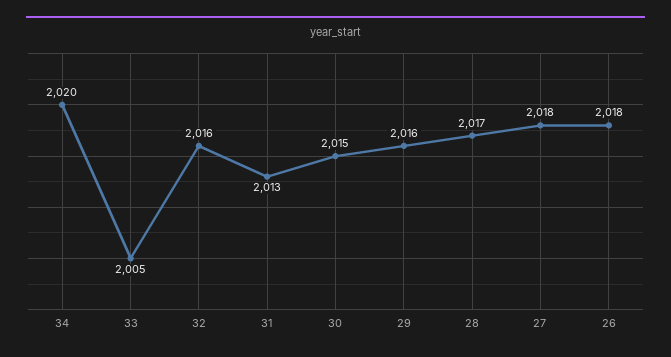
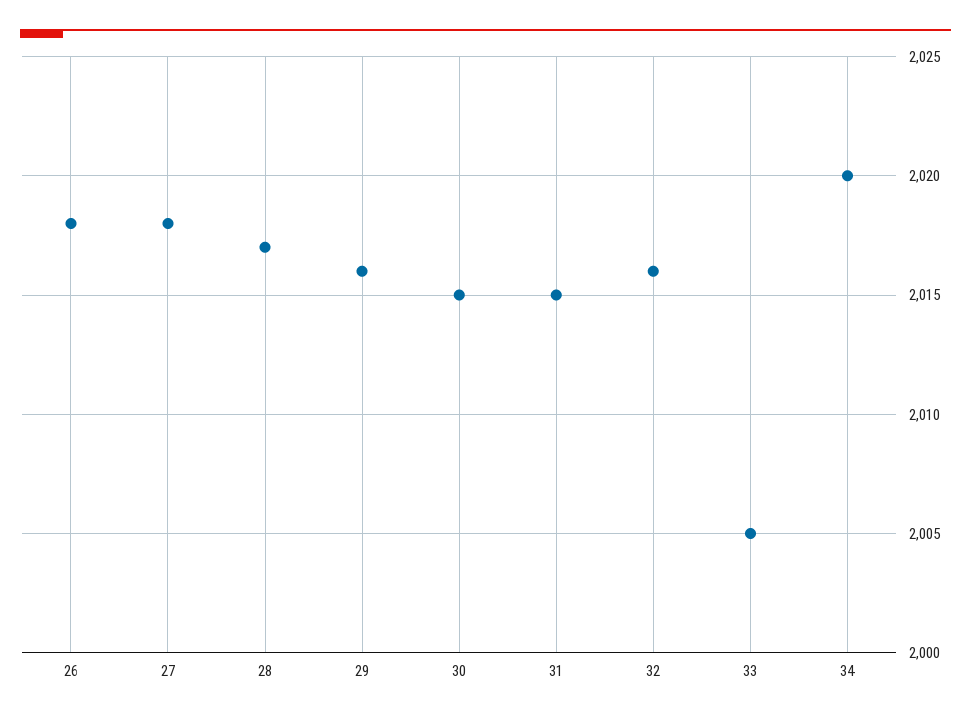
  {
    "34": 2020,
    "33": 2005,
    "32": 2016,
-   "31": 2013,
+   "31": 2015,
    "30": 2015,
    "29": 2016,
    "28": 2017,
    "27": 2018,
    "26": 2018
  }

